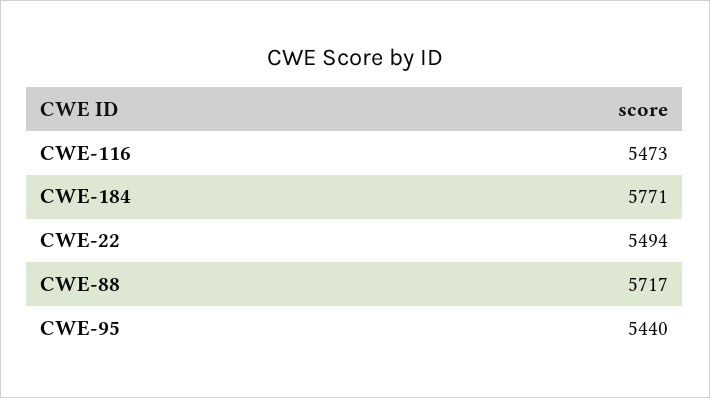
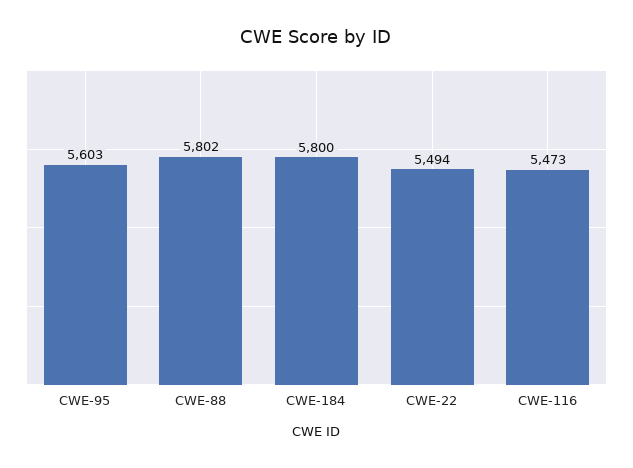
  {
    "CWE-116": 5473,
-   "CWE-184": 5771,
+   "CWE-184": 5800,
    "CWE-22": 5494,
-   "CWE-88": 5717,
+   "CWE-88": 5802,
-   "CWE-95": 5440
+   "CWE-95": 5603
  }

